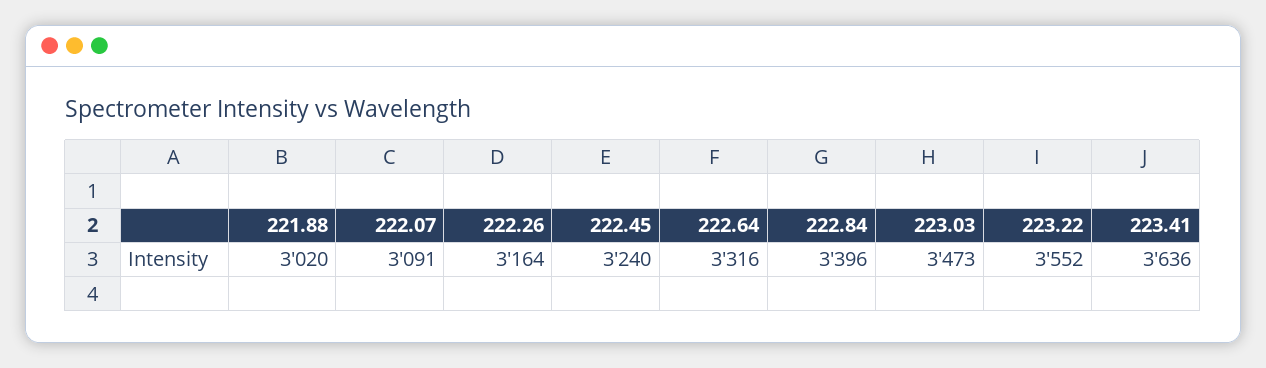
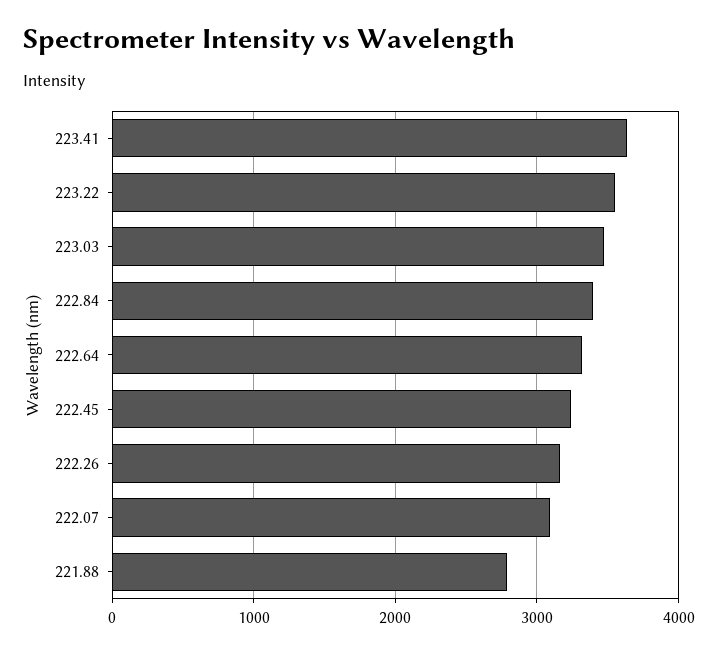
  {
-   "221.88": 3020,
+   "221.88": 2800,
    "222.07": 3091,
    "222.26": 3164,
    "222.45": 3240,
    "222.64": 3316,
    "222.84": 3396,
    "223.03": 3473,
    "223.22": 3552,
    "223.41": 3636
  }

